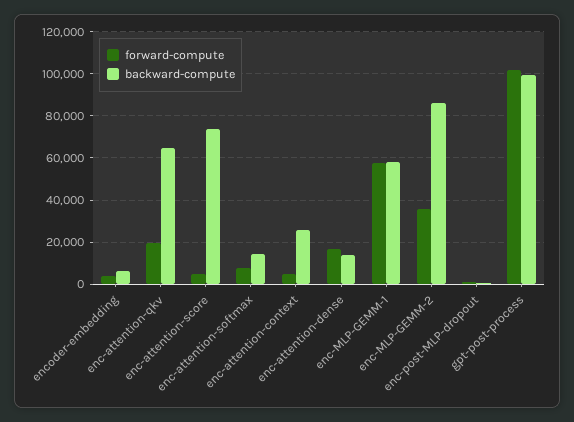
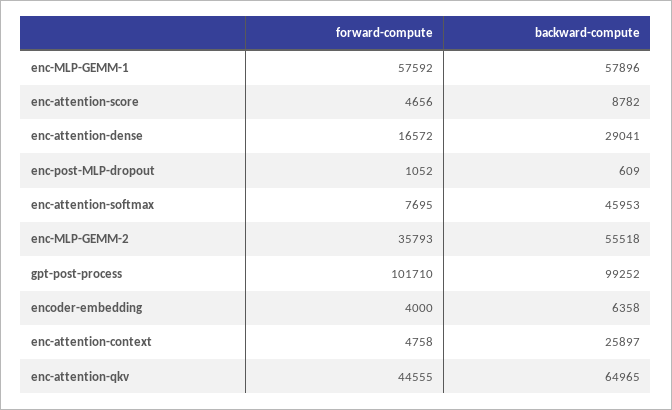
  {
    "forward-compute": {
      "encoder-embedding": 4000,
-     "enc-attention-qkv": 20000,
+     "enc-attention-qkv": 44555,
      "enc-attention-score": 4656,
      "enc-attention-softmax": 7695,
      "enc-attention-context": 4758,
      "enc-attention-dense": 16572,
      "enc-MLP-GEMM-1": 57592,
      "enc-MLP-GEMM-2": 35793,
      "enc-post-MLP-dropout": 1052,
      "gpt-post-process": 101710
    },
    "backward-compute": {
      "encoder-embedding": 6358,
      "enc-attention-qkv": 64965,
-     "enc-attention-score": 75000,
+     "enc-attention-score": 8782,
-     "enc-attention-softmax": 15000,
+     "enc-attention-softmax": 45953,
      "enc-attention-context": 25897,
-     "enc-attention-dense": 15000,
+     "enc-attention-dense": 29041,
      "enc-MLP-GEMM-1": 57896,
-     "enc-MLP-GEMM-2": 85000,
+     "enc-MLP-GEMM-2": 55518,
      "enc-post-MLP-dropout": 609,
      "gpt-post-process": 99252
    }
  }

